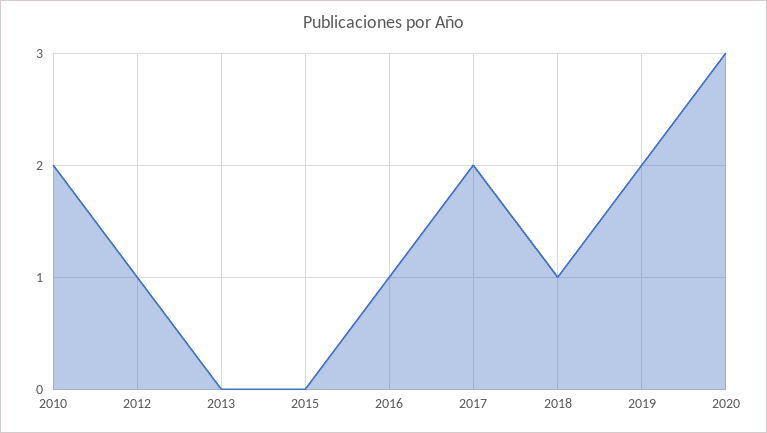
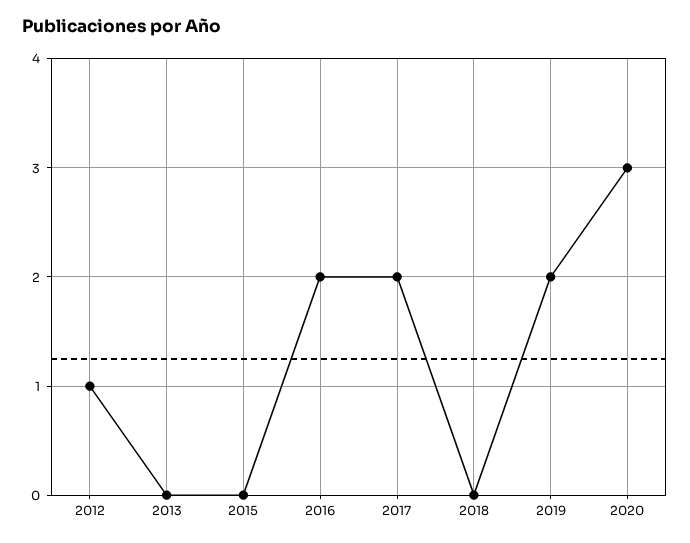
  {
-   "2010": 2,
    "2012": 1,
    "2013": 0,
    "2015": 0,
-   "2016": 1,
+   "2016": 2,
    "2017": 2,
-   "2018": 1,
+   "2018": 0,
    "2019": 2,
    "2020": 3
  }

